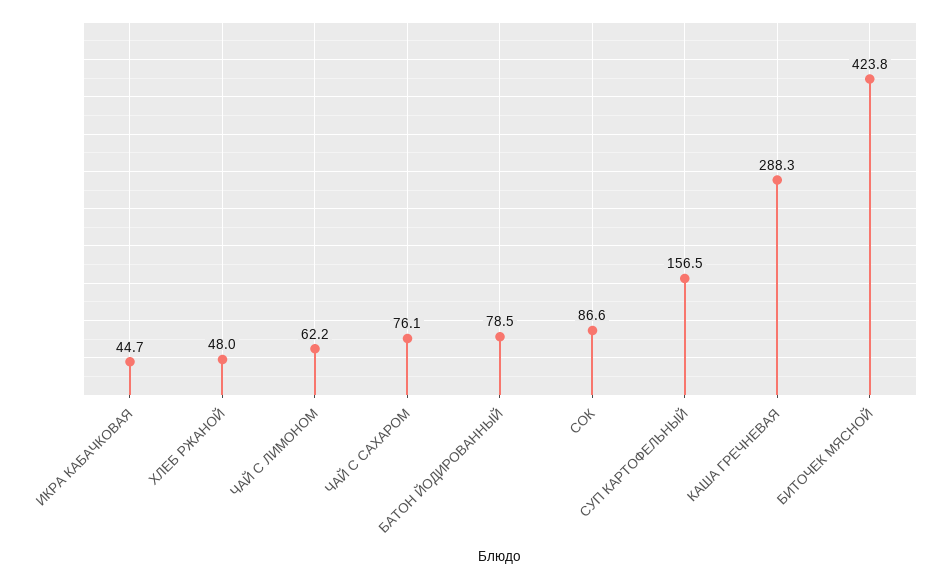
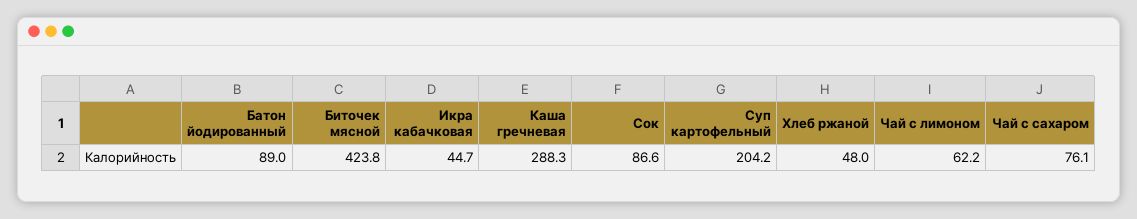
  {
    "ИКРА КАБАЧКОВАЯ": 44.7,
    "ХЛЕБ РЖАНОЙ": 48,
    "ЧАЙ С ЛИМОНОМ": 62.2,
    "ЧАЙ С САХАРОМ": 76.1,
-   "БАТОН ЙОДИРОВАННЫЙ": 78.5,
+   "БАТОН ЙОДИРОВАННЫЙ": 89,
    "СОК": 86.6,
-   "СУП КАРТОФЕЛЬНЫЙ": 156.5,
+   "СУП КАРТОФЕЛЬНЫЙ": 204.2,
    "КАША ГРЕЧНЕВАЯ": 288.3,
    "БИТОЧЕК МЯСНОЙ": 423.8
  }

